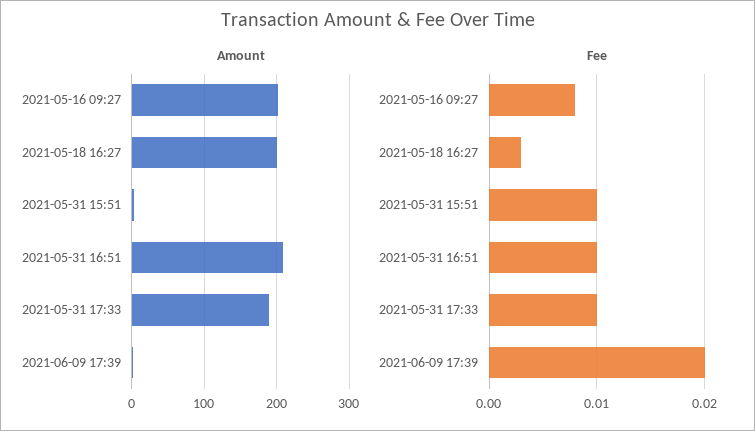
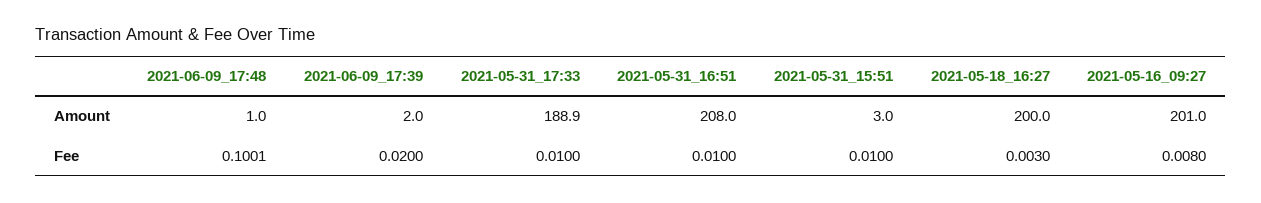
  {
    "Amount": {
      "2021-05-16 09:27": 201,
      "2021-05-18 16:27": 200,
      "2021-05-31 15:51": 3,
      "2021-05-31 16:51": 208,
      "2021-05-31 17:33": 188.9,
-     "2021-06-09 17:39": 2
+     "2021-06-09 17:39": 2,
+     "2021-06-09_17:48": 1
    },
    "Fee": {
      "2021-05-16 09:27": 0.008,
      "2021-05-18 16:27": 0.003,
      "2021-05-31 15:51": 0.01,
      "2021-05-31 16:51": 0.01,
      "2021-05-31 17:33": 0.01,
-     "2021-06-09 17:39": 0.02
+     "2021-06-09 17:39": 0.02,
+     "2021-06-09_17:48": 0.1001
    }
  }

